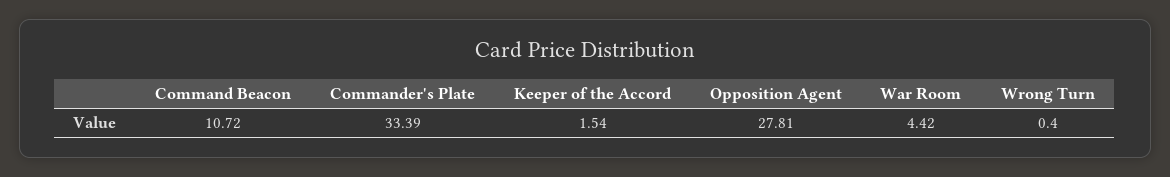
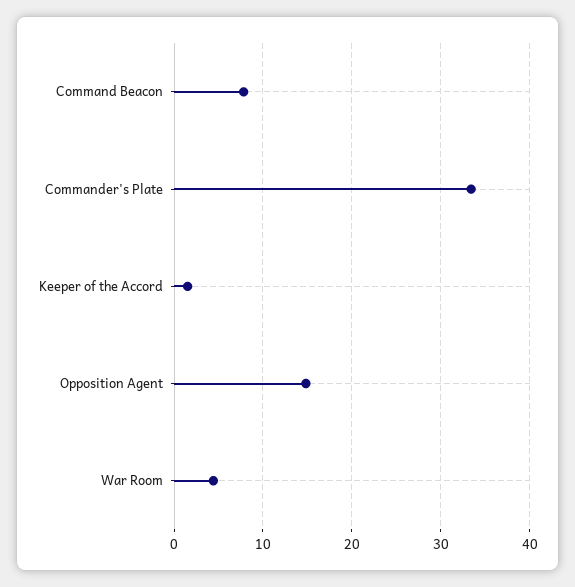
  {
-   "Command Beacon": 10.72,
+   "Command Beacon": 8,
    "Commander's Plate": 33.39,
    "Keeper of the Accord": 1.54,
-   "Opposition Agent": 27.81,
+   "Opposition Agent": 15,
-   "War Room": 4.42,
+   "War Room": 4.42
-   "Wrong Turn": 0.4
  }

